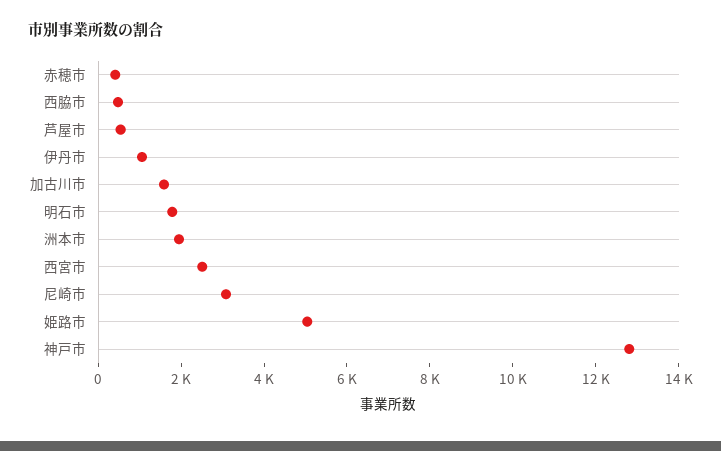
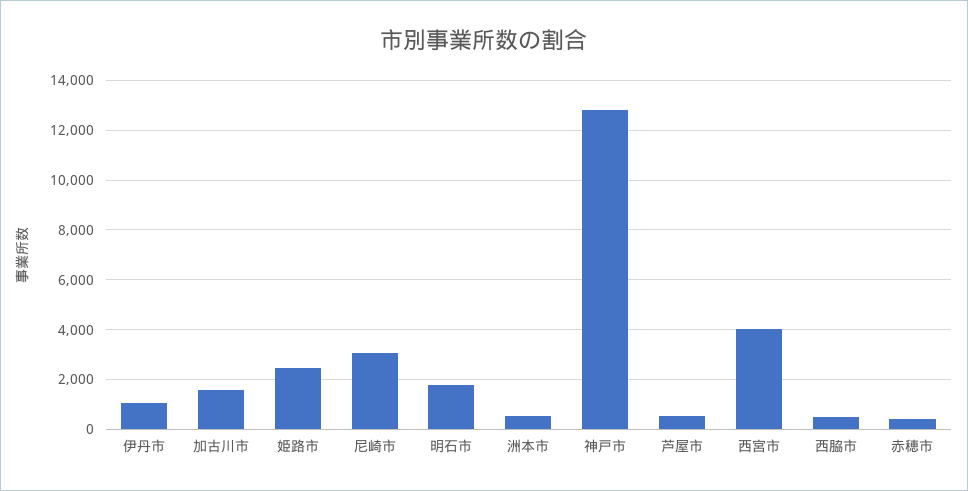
  {
    "赤穂市": 500,
    "西脇市": 500,
    "芦屋市": 500,
    "伊丹市": 1000,
    "加古川市": 1500,
    "明石市": 1750,
-   "洲本市": 2000,
+   "洲本市": 500,
-   "西宮市": 2500,
+   "西宮市": 4000,
    "尼崎市": 3000,
-   "姫路市": 5000,
+   "姫路市": 2500,
    "神戸市": 12750
  }

